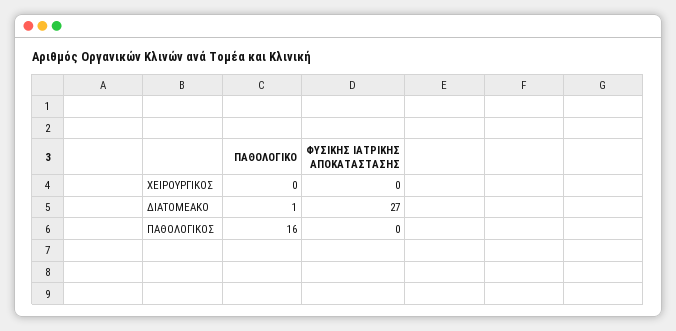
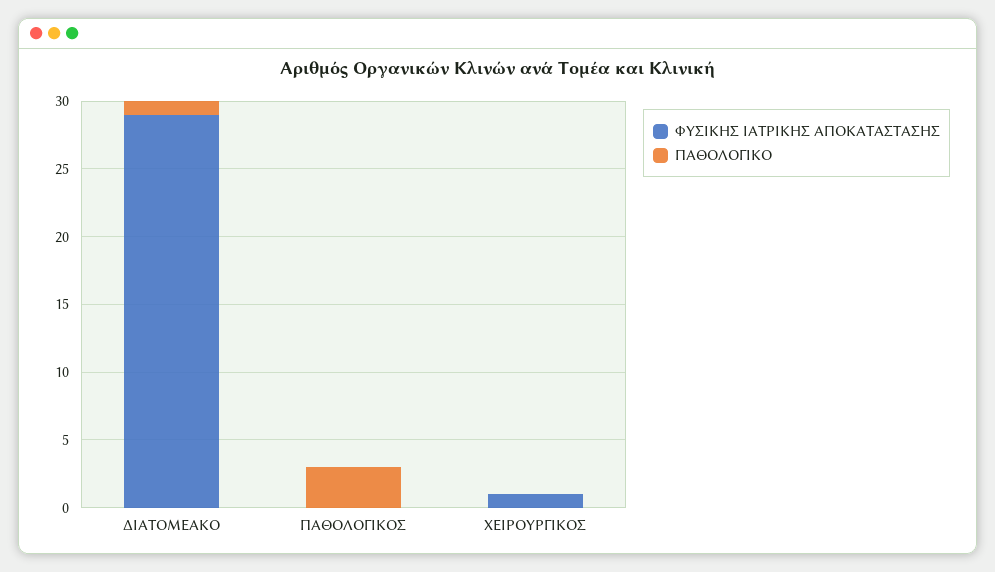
  {
    "ΠΑΘΟΛΟΓΙΚΟ": {
      "ΧΕΙΡΟΥΡΓΙΚΟΣ": 0,
      "ΔΙΑΤΟΜΕΑΚΟ": 1,
-     "ΠΑΘΟΛΟΓΙΚΟΣ": 16
+     "ΠΑΘΟΛΟΓΙΚΟΣ": 3
    },
    "ΦΥΣΙΚΗΣ ΙΑΤΡΙΚΗΣ ΑΠΟΚΑΤΑΣΤΑΣΗΣ": {
-     "ΧΕΙΡΟΥΡΓΙΚΟΣ": 0,
+     "ΧΕΙΡΟΥΡΓΙΚΟΣ": 1,
-     "ΔΙΑΤΟΜΕΑΚΟ": 27,
+     "ΔΙΑΤΟΜΕΑΚΟ": 29,
      "ΠΑΘΟΛΟΓΙΚΟΣ": 0
    }
  }

